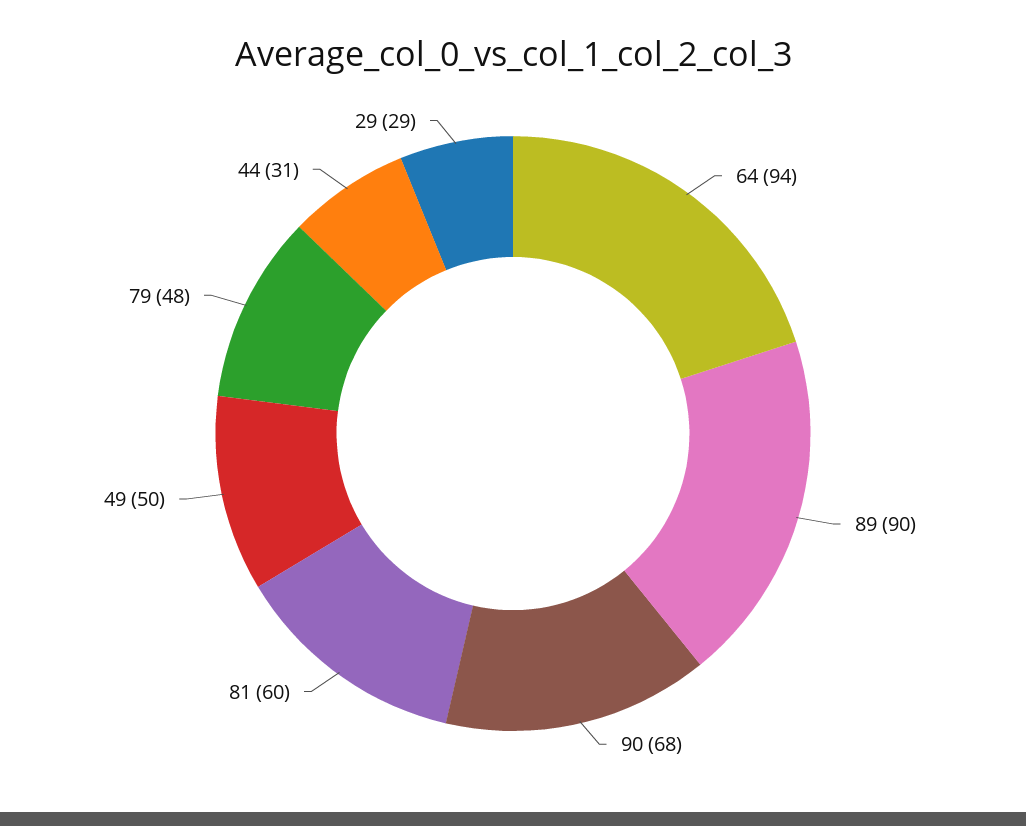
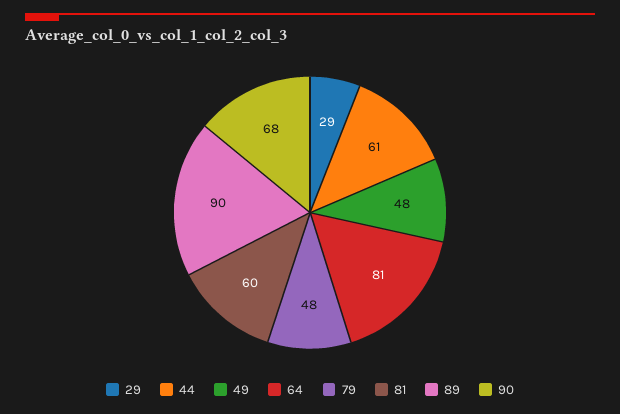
  {
-   "64": 94,
+   "64": 81,
    "89": 90,
    "90": 68,
    "81": 60,
-   "49": 50,
+   "49": 48,
    "79": 48,
-   "44": 31,
+   "44": 61,
    "29": 29
  }

